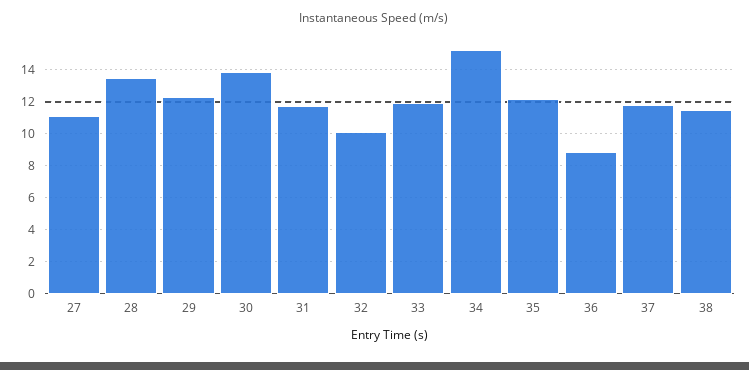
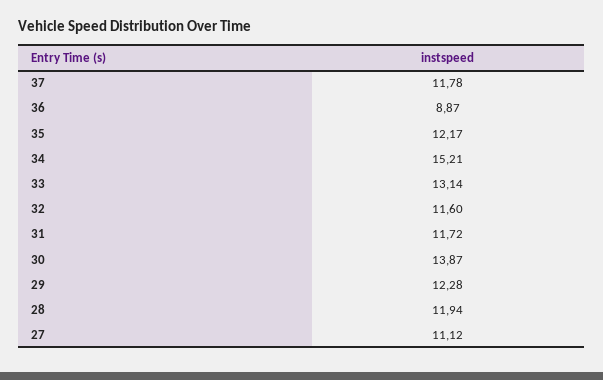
  {
    "27": 11.12,
-   "28": 13.5,
+   "28": 11.94,
    "29": 12.28,
    "30": 13.87,
    "31": 11.72,
-   "32": 10,
+   "32": 11.6,
-   "33": 12,
+   "33": 13.14,
    "34": 15.21,
    "35": 12.17,
    "36": 8.87,
-   "37": 11.78,
+   "37": 11.78
-   "38": 11.5
  }

